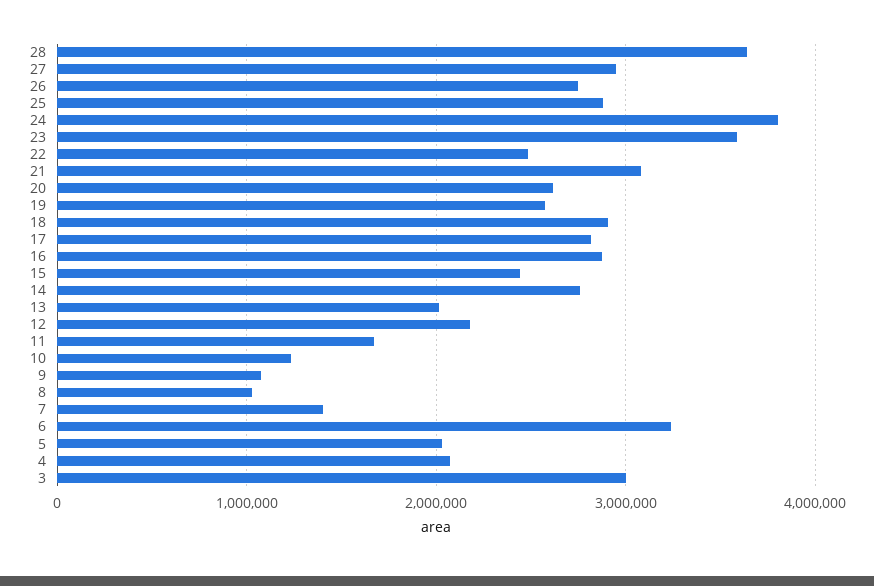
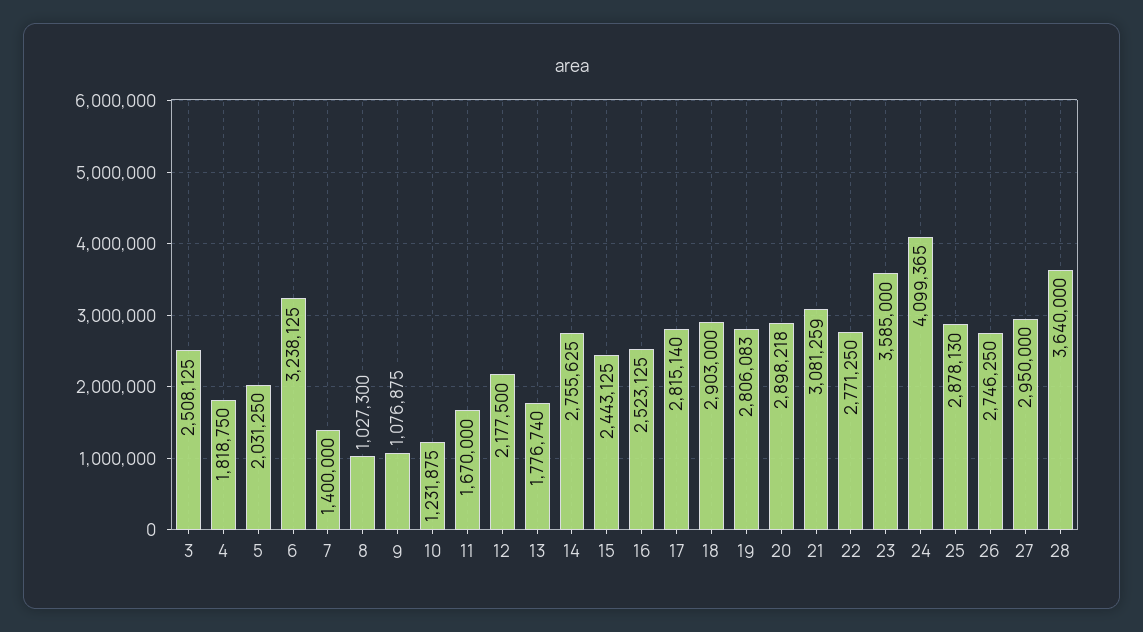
  {
    "28": 3640000,
    "27": 2950000,
    "26": 2746250,
    "25": 2878130,
-   "24": 3800000,
+   "24": 4099365,
    "23": 3585000,
-   "22": 2500000,
+   "22": 2771250,
    "21": 3081259,
-   "20": 2600000,
+   "20": 2898218,
-   "19": 2600000,
+   "19": 2806083,
    "18": 2903000,
    "17": 2815140,
-   "16": 2900000,
+   "16": 2523125,
    "15": 2443125,
    "14": 2755625,
-   "13": 2000000,
+   "13": 1776740,
    "12": 2177500,
    "11": 1670000,
    "10": 1231875,
    "9": 1076875,
    "8": 1027300,
    "7": 1400000,
    "6": 3238125,
    "5": 2031250,
-   "4": 2100000,
+   "4": 1818750,
-   "3": 3000000
+   "3": 2508125
  }

